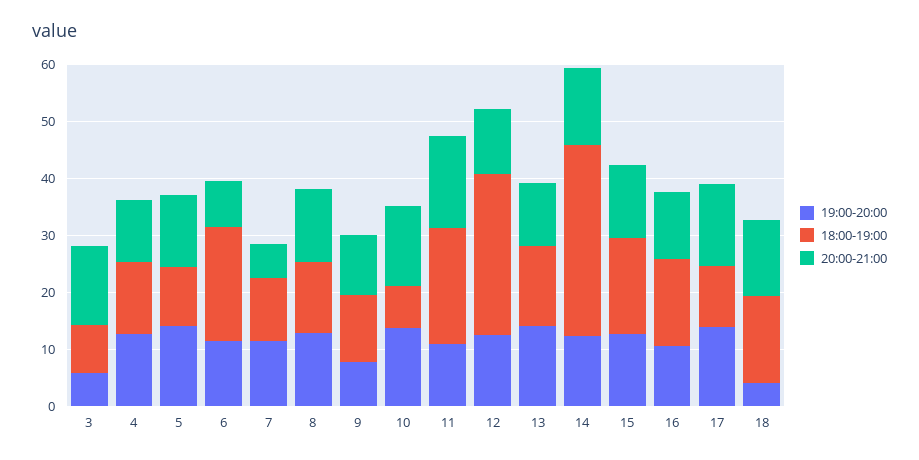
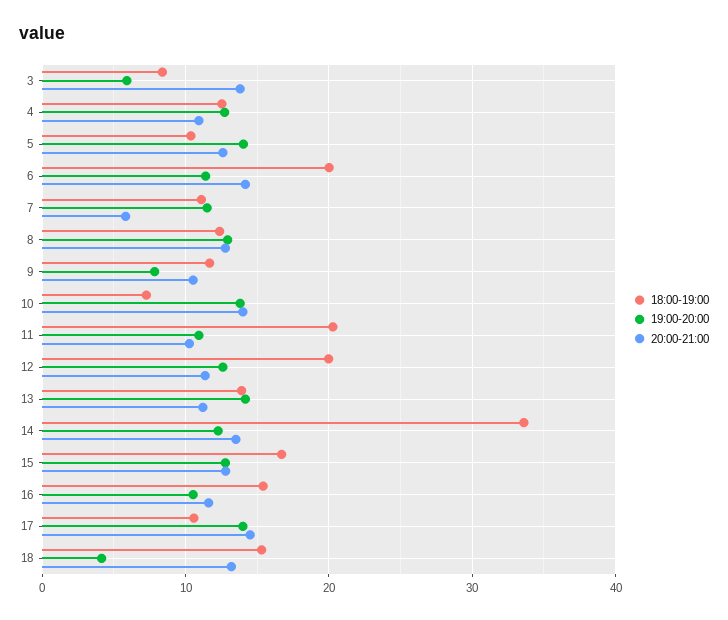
  {
    "19:00-20:00": {
      "3": 6,
      "4": 13,
      "5": 14,
      "6": 11,
      "7": 12,
      "8": 13,
      "9": 8,
      "10": 14,
      "11": 11,
      "12": 13,
      "13": 14,
      "14": 12,
      "15": 13,
      "16": 11,
      "17": 14,
      "18": 4
    },
    "18:00-19:00": {
      "3": 8,
      "4": 13,
      "5": 10,
      "6": 20,
      "7": 11,
      "8": 12,
      "9": 12,
      "10": 7,
      "11": 20,
-     "12": 28,
+     "12": 20,
      "13": 14,
      "14": 34,
      "15": 17,
      "16": 15,
      "17": 11,
      "18": 15
    },
    "20:00-21:00": {
      "3": 14,
      "4": 11,
      "5": 13,
-     "6": 8,
+     "6": 14,
      "7": 6,
      "8": 13,
      "9": 11,
      "10": 14,
-     "11": 16,
+     "11": 10,
      "12": 11,
      "13": 11,
      "14": 14,
      "15": 13,
      "16": 12,
      "17": 15,
      "18": 13
    }
  }

